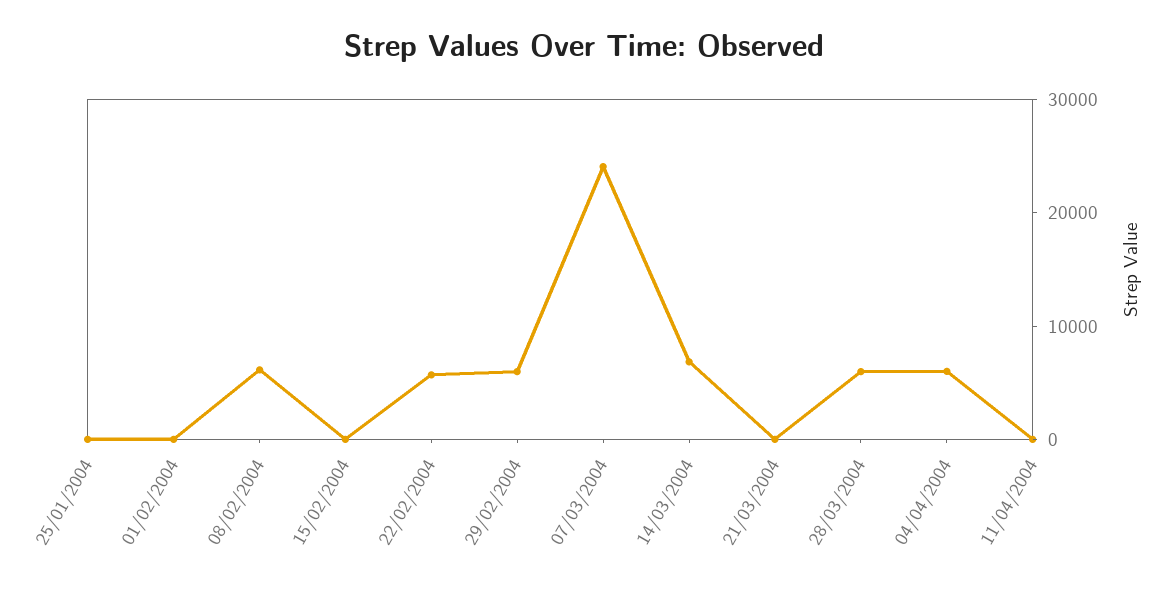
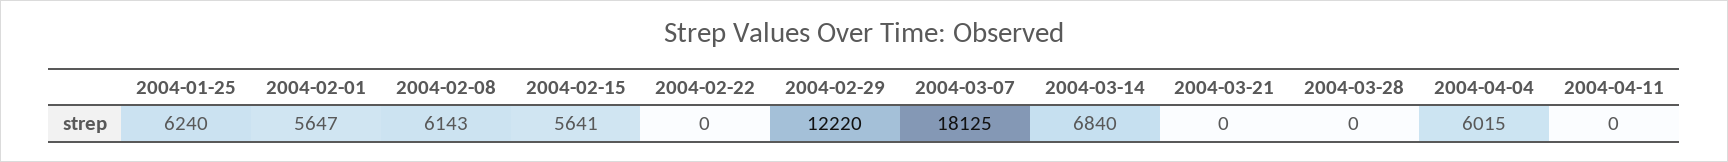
  {
-   "25/01/2004": 0,
+   "25/01/2004": 6240,
-   "01/02/2004": 0,
+   "01/02/2004": 5647,
    "08/02/2004": 6143,
-   "15/02/2004": 0,
+   "15/02/2004": 5641,
-   "22/02/2004": 6000,
+   "22/02/2004": 0,
-   "29/02/2004": 6000,
+   "29/02/2004": 12220,
-   "07/03/2004": 24000,
+   "07/03/2004": 18125,
    "14/03/2004": 6840,
    "21/03/2004": 0,
-   "28/03/2004": 6000,
+   "28/03/2004": 0,
    "04/04/2004": 6015,
    "11/04/2004": 0
  }

